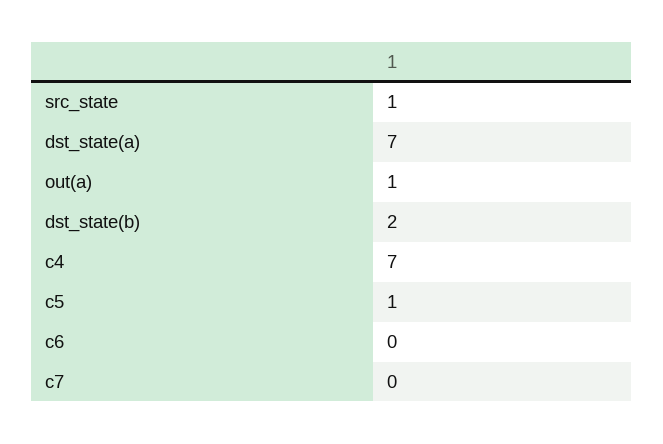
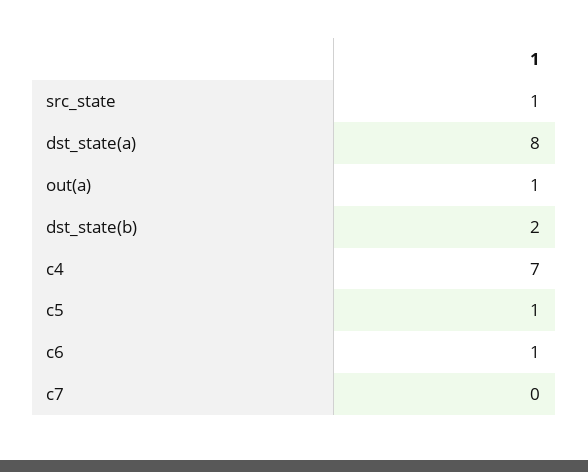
  {
    "src_state": 1,
-   "dst_state(a)": 7,
+   "dst_state(a)": 8,
    "out(a)": 1,
    "dst_state(b)": 2,
    "c4": 7,
    "c5": 1,
-   "c6": 0,
+   "c6": 1,
    "c7": 0
  }

